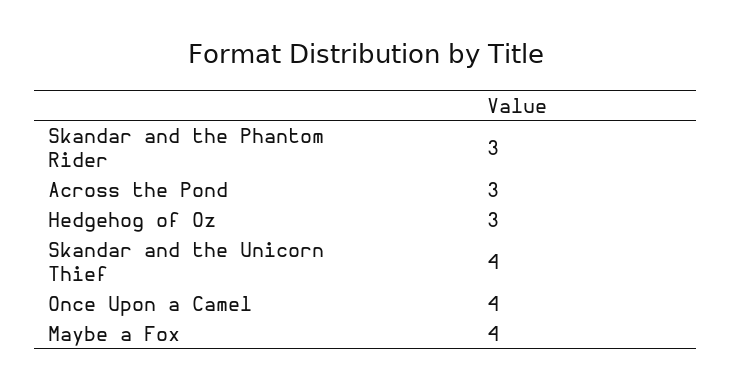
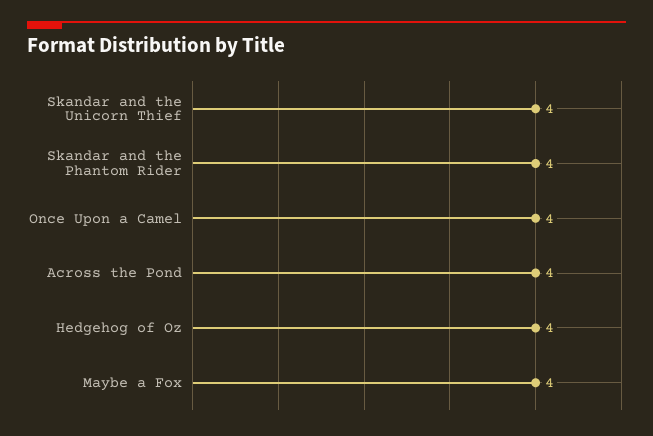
  {
-   "Skandar and the Phantom Rider": 3,
+   "Skandar and the Phantom Rider": 4,
-   "Across the Pond": 3,
+   "Across the Pond": 4,
-   "Hedgehog of Oz": 3,
+   "Hedgehog of Oz": 4,
    "Skandar and the Unicorn Thief": 4,
    "Once Upon a Camel": 4,
    "Maybe a Fox": 4
  }

